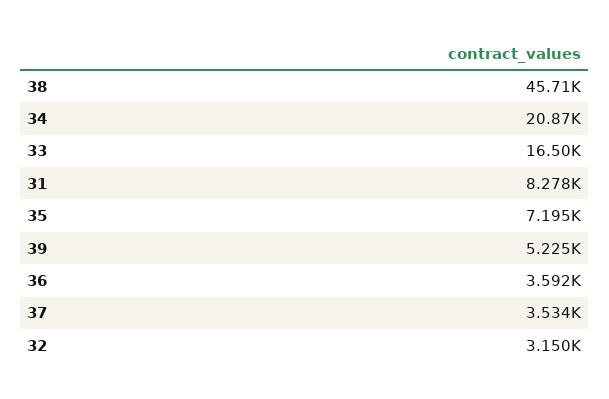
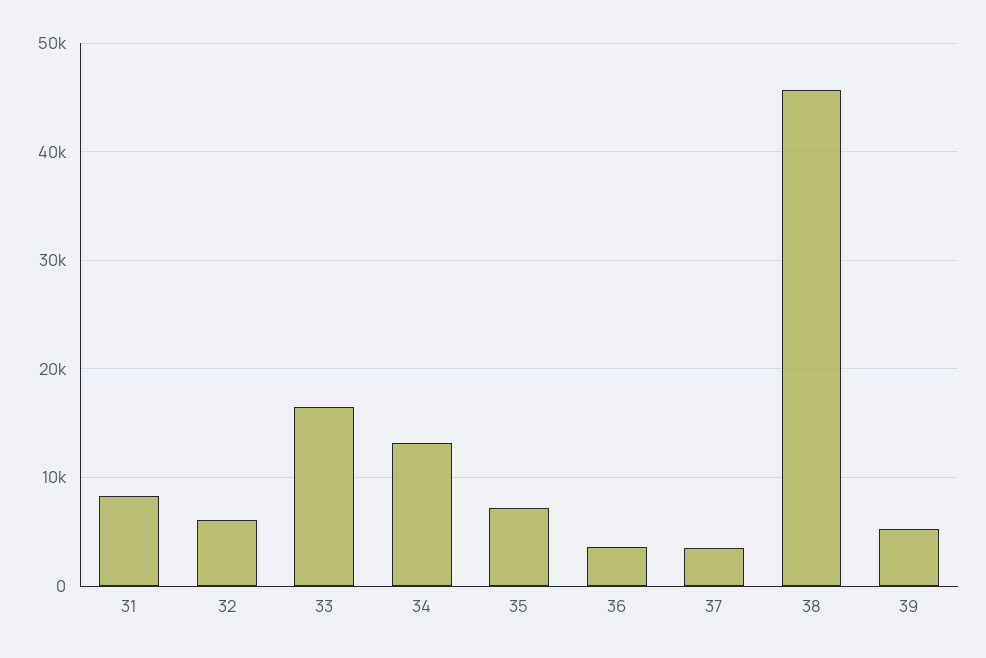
  {
    "38": 45710,
-   "34": 20870,
+   "34": 13000,
    "33": 16500,
    "31": 8278,
    "35": 7195,
    "39": 5225,
    "36": 3592,
    "37": 3534,
-   "32": 3150
+   "32": 6000
  }

